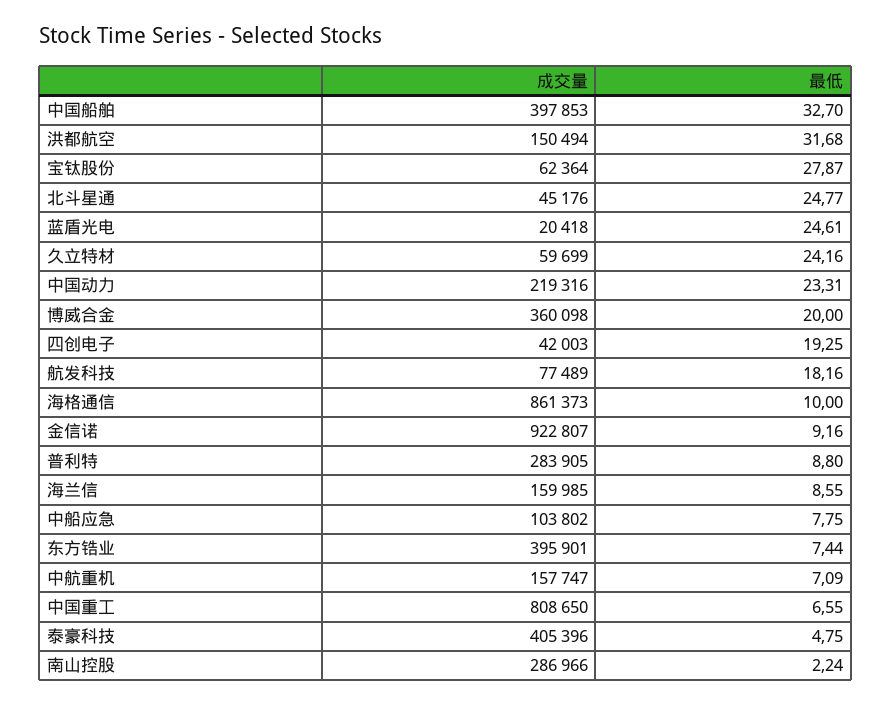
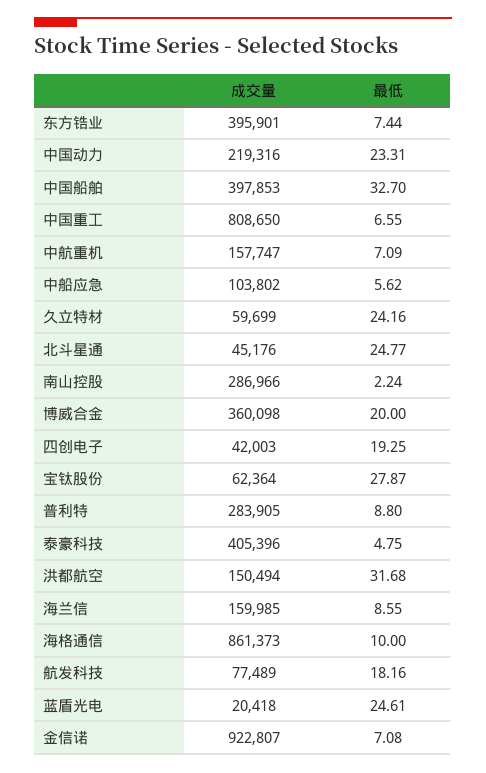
  {
    "成交量": {
      "中国船舶": 397853,
      "洪都航空": 150494,
      "宝钛股份": 62364,
      "北斗星通": 45176,
      "蓝盾光电": 20418,
      "久立特材": 59699,
      "中国动力": 219316,
      "博威合金": 360098,
      "四创电子": 42003,
      "航发科技": 77489,
      "海格通信": 861373,
      "金信诺": 922807,
      "普利特": 283905,
      "海兰信": 159985,
      "中船应急": 103802,
      "东方锆业": 395901,
      "中航重机": 157747,
      "中国重工": 808650,
      "泰豪科技": 405396,
      "南山控股": 286966
    },
    "最低": {
      "中国船舶": 32.7,
      "洪都航空": 31.68,
      "宝钛股份": 27.87,
      "北斗星通": 24.77,
      "蓝盾光电": 24.61,
      "久立特材": 24.16,
      "中国动力": 23.31,
      "博威合金": 20,
      "四创电子": 19.25,
      "航发科技": 18.16,
      "海格通信": 10,
-     "金信诺": 9.16,
+     "金信诺": 7.08,
      "普利特": 8.8,
      "海兰信": 8.55,
-     "中船应急": 7.75,
+     "中船应急": 5.62,
      "东方锆业": 7.44,
      "中航重机": 7.09,
      "中国重工": 6.55,
      "泰豪科技": 4.75,
      "南山控股": 2.24
    }
  }

